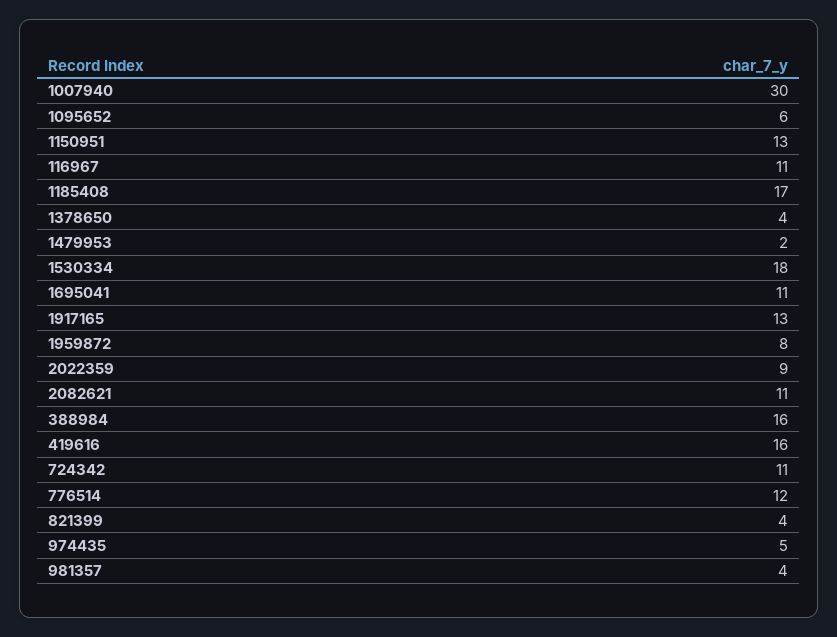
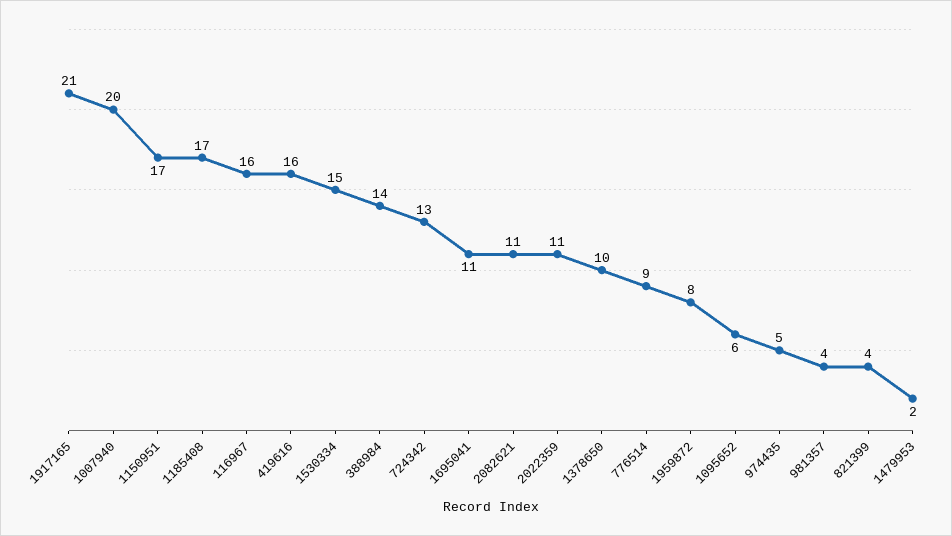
  {
-   "1007940": 30,
+   "1007940": 20,
    "1095652": 6,
-   "1150951": 13,
+   "1150951": 17,
-   "116967": 11,
+   "116967": 16,
    "1185408": 17,
-   "1378650": 4,
+   "1378650": 10,
    "1479953": 2,
-   "1530334": 18,
+   "1530334": 15,
    "1695041": 11,
-   "1917165": 13,
+   "1917165": 21,
    "1959872": 8,
-   "2022359": 9,
+   "2022359": 11,
    "2082621": 11,
-   "388984": 16,
+   "388984": 14,
    "419616": 16,
-   "724342": 11,
+   "724342": 13,
-   "776514": 12,
+   "776514": 9,
    "821399": 4,
    "974435": 5,
    "981357": 4
  }

